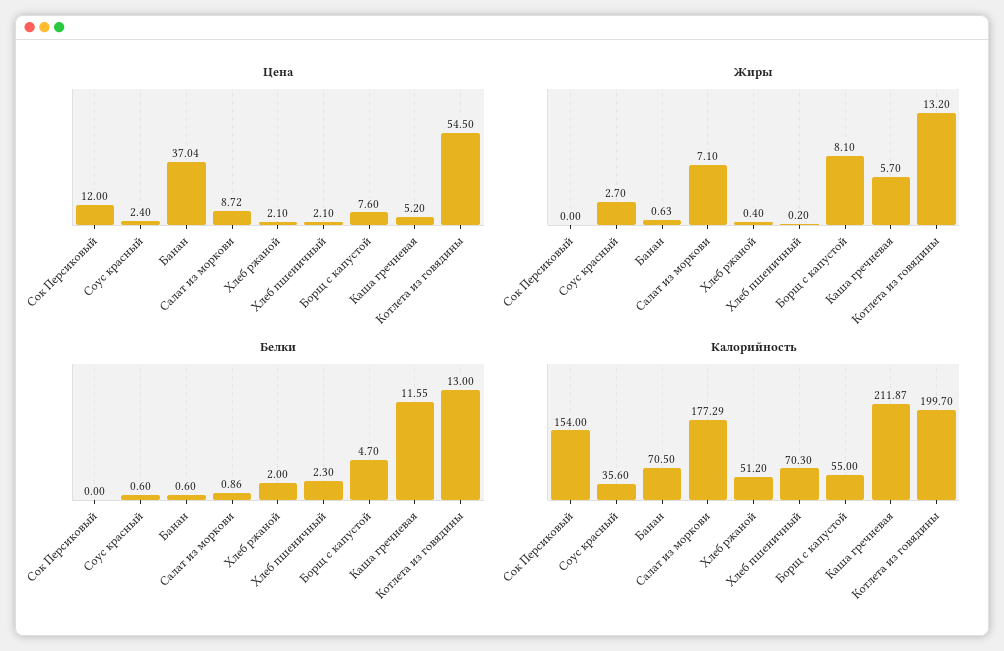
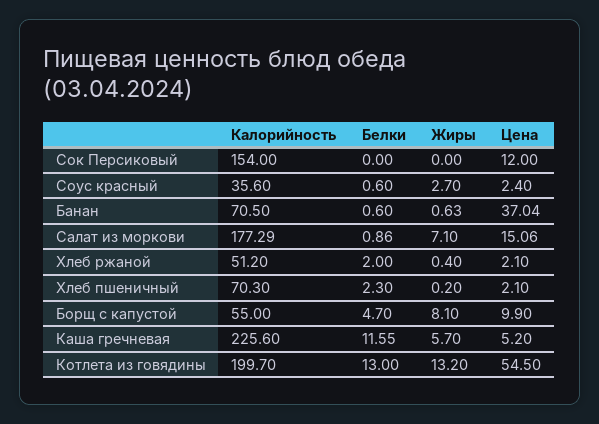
  {
    "Цена": {
      "Сок Персиковый": 12,
      "Соус красный": 2.4,
      "Банан": 37.04,
-     "Салат из моркови": 8.72,
+     "Салат из моркови": 15.06,
      "Хлеб ржаной": 2.1,
      "Хлеб пшеничный": 2.1,
-     "Борщ с капустой": 7.6,
+     "Борщ с капустой": 9.9,
      "Каша гречневая": 5.2,
      "Котлета из говядины": 54.5
    },
    "Жиры": {
      "Сок Персиковый": 0,
      "Соус красный": 2.7,
      "Банан": 0.63,
      "Салат из моркови": 7.1,
      "Хлеб ржаной": 0.4,
      "Хлеб пшеничный": 0.2,
      "Борщ с капустой": 8.1,
      "Каша гречневая": 5.7,
      "Котлета из говядины": 13.2
    },
    "Белки": {
      "Сок Персиковый": 0,
      "Соус красный": 0.6,
      "Банан": 0.6,
      "Салат из моркови": 0.86,
      "Хлеб ржаной": 2,
      "Хлеб пшеничный": 2.3,
      "Борщ с капустой": 4.7,
      "Каша гречневая": 11.55,
      "Котлета из говядины": 13
    },
    "Калорийность": {
      "Сок Персиковый": 154,
      "Соус красный": 35.6,
      "Банан": 70.5,
      "Салат из моркови": 177.29,
      "Хлеб ржаной": 51.2,
      "Хлеб пшеничный": 70.3,
      "Борщ с капустой": 55,
-     "Каша гречневая": 211.87,
+     "Каша гречневая": 225.6,
      "Котлета из говядины": 199.7
    }
  }

